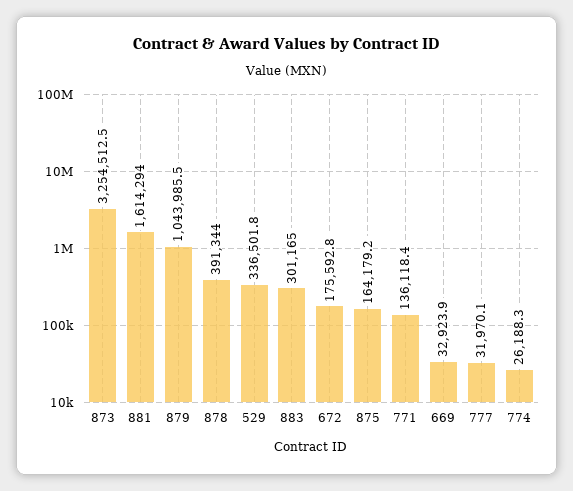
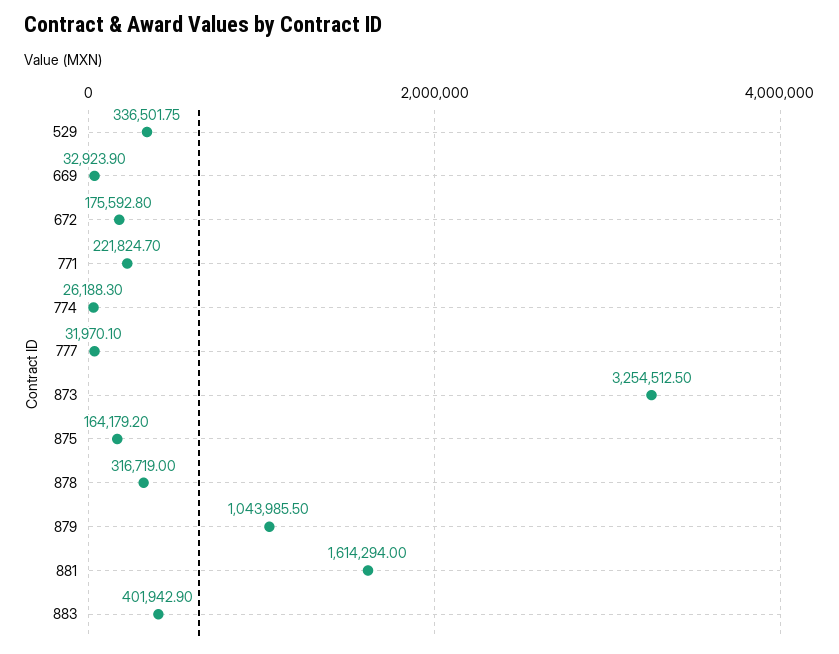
  {
    "873": 3254512.5,
    "881": 1614294,
    "879": 1043985.5,
-   "878": 391344,
+   "878": 316719,
    "529": 336501.75,
-   "883": 301165,
+   "883": 401942.9,
    "672": 175592.8,
    "875": 164179.2,
-   "771": 136118.4,
+   "771": 221824.7,
    "669": 32923.9,
    "777": 31970.1,
    "774": 26188.3
  }

